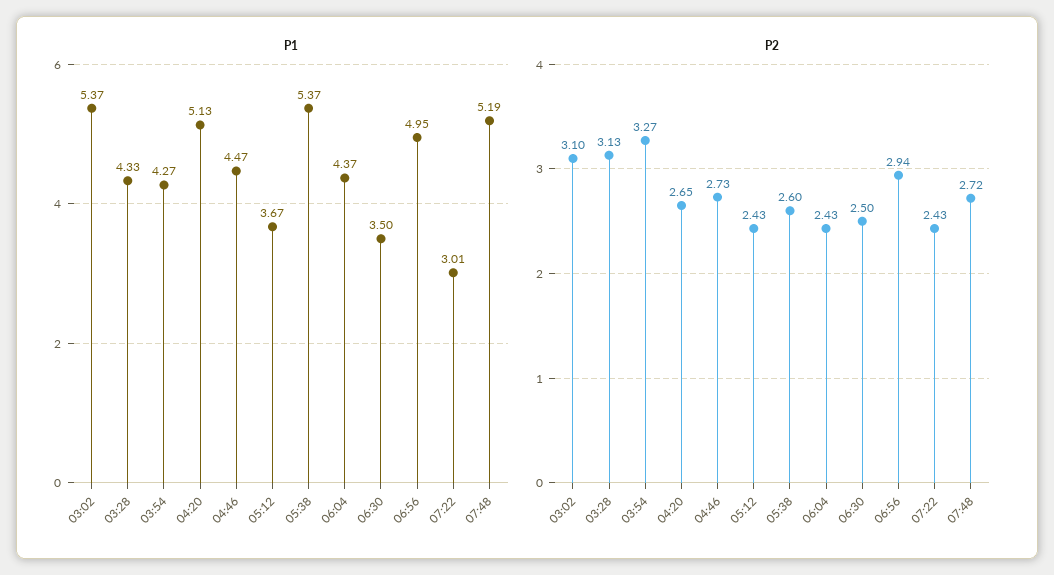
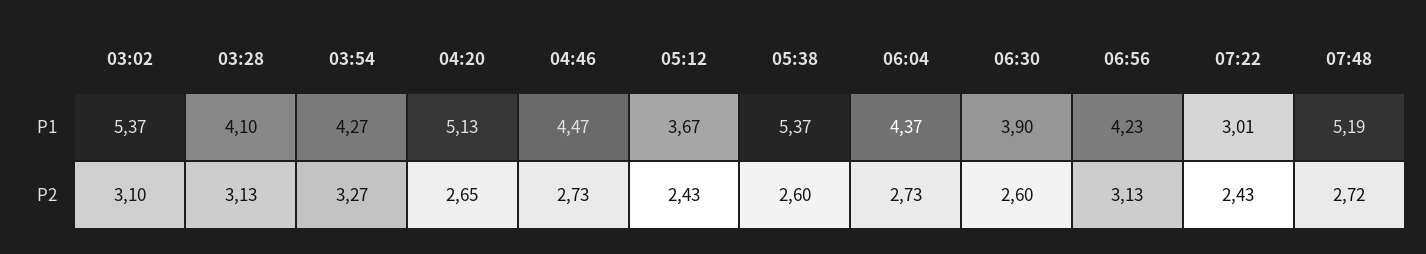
  {
    "P1": {
      "03:02": 5.37,
-     "03:28": 4.33,
+     "03:28": 4.1,
      "03:54": 4.27,
      "04:20": 5.13,
      "04:46": 4.47,
      "05:12": 3.67,
      "05:38": 5.37,
      "06:04": 4.37,
-     "06:30": 3.5,
+     "06:30": 3.9,
-     "06:56": 4.95,
+     "06:56": 4.23,
      "07:22": 3.01,
      "07:48": 5.19
    },
    "P2": {
      "03:02": 3.1,
      "03:28": 3.13,
      "03:54": 3.27,
      "04:20": 2.65,
      "04:46": 2.73,
      "05:12": 2.43,
      "05:38": 2.6,
-     "06:04": 2.43,
+     "06:04": 2.73,
-     "06:30": 2.5,
+     "06:30": 2.6,
-     "06:56": 2.94,
+     "06:56": 3.13,
      "07:22": 2.43,
      "07:48": 2.72
    }
  }

